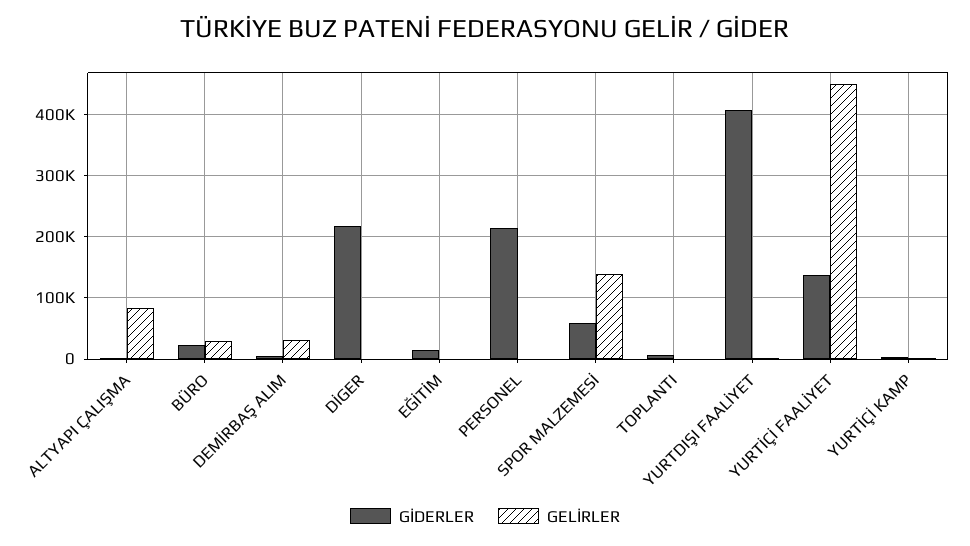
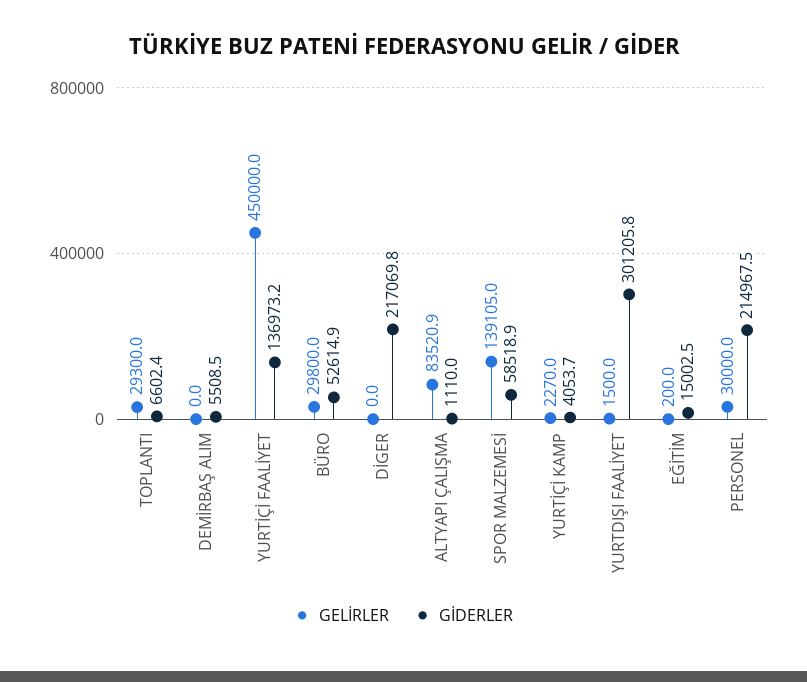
  {
    "GİDERLER": {
      "ALTYAPI ÇALIŞMA": 1110,
-     "BÜRO": 20000,
+     "BÜRO": 52614.9,
      "DEMİRBAŞ ALIM": 5508.5,
      "DİGER": 217069.8,
      "EĞİTİM": 15002.5,
      "PERSONEL": 214967.5,
      "SPOR MALZEMESİ": 58518.9,
      "TOPLANTI": 6602.4,
-     "YURTDIŞI FAALİYET": 410000,
+     "YURTDIŞI FAALİYET": 301205.8,
      "YURTİÇİ FAALİYET": 136973.2,
      "YURTİÇİ KAMP": 4053.7
    },
    "GELİRLER": {
      "ALTYAPI ÇALIŞMA": 83520.9,
      "BÜRO": 29800,
-     "DEMİRBAŞ ALIM": 30000,
+     "DEMİRBAŞ ALIM": 0,
      "DİGER": 0,
      "EĞİTİM": 200,
-     "PERSONEL": 0,
+     "PERSONEL": 30000,
      "SPOR MALZEMESİ": 139105,
-     "TOPLANTI": 0,
+     "TOPLANTI": 29300,
      "YURTDIŞI FAALİYET": 1500,
      "YURTİÇİ FAALİYET": 450000,
      "YURTİÇİ KAMP": 2270
    }
  }

